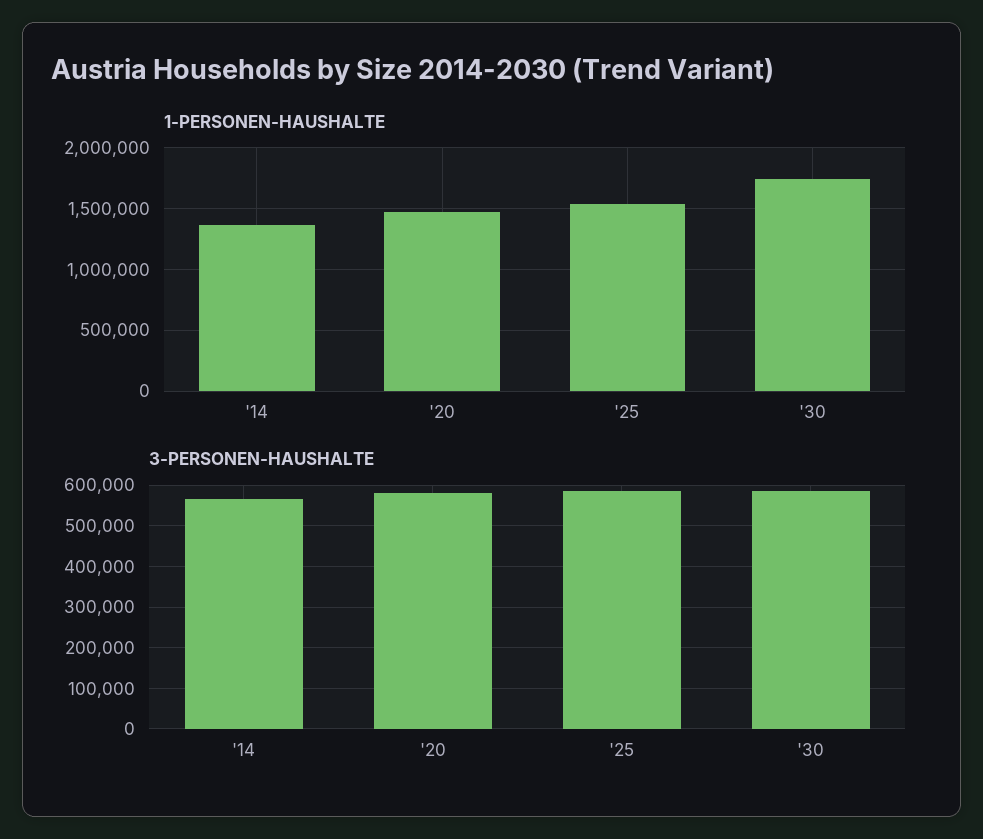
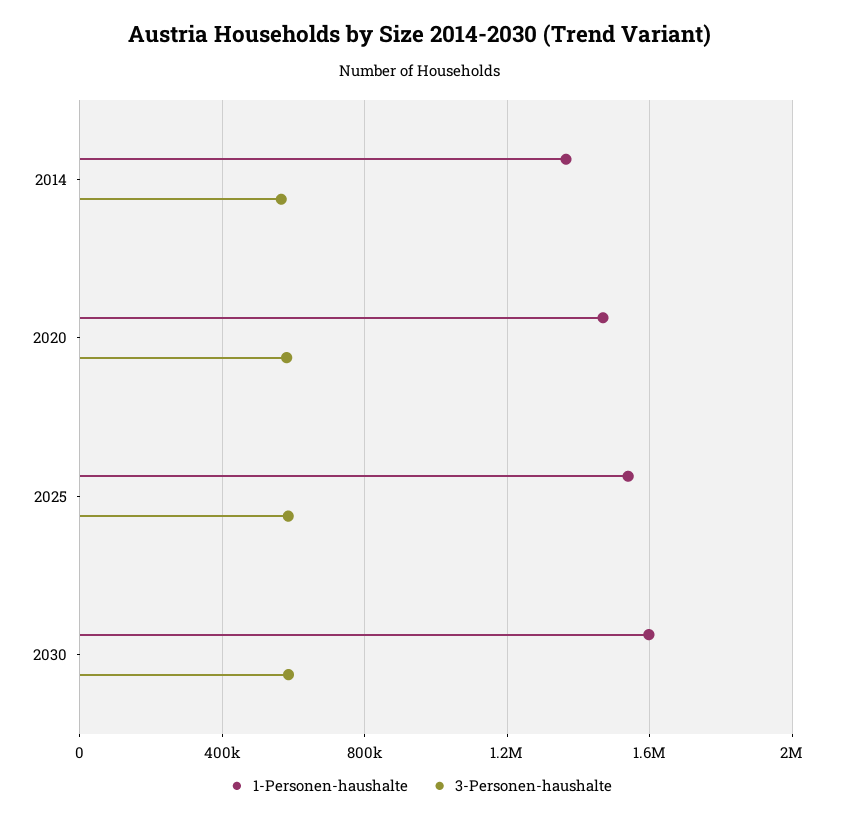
  {
    "1-PERSONEN-HAUSHALTE": {
      "'14": 1350000,
      "'20": 1450000,
      "'25": 1550000,
-     "'30": 1750000
+     "'30": 1600000
    },
    "3-PERSONEN-HAUSHALTE": {
      "'14": 560000,
      "'20": 580000,
      "'25": 580000,
      "'30": 580000
    }
  }

